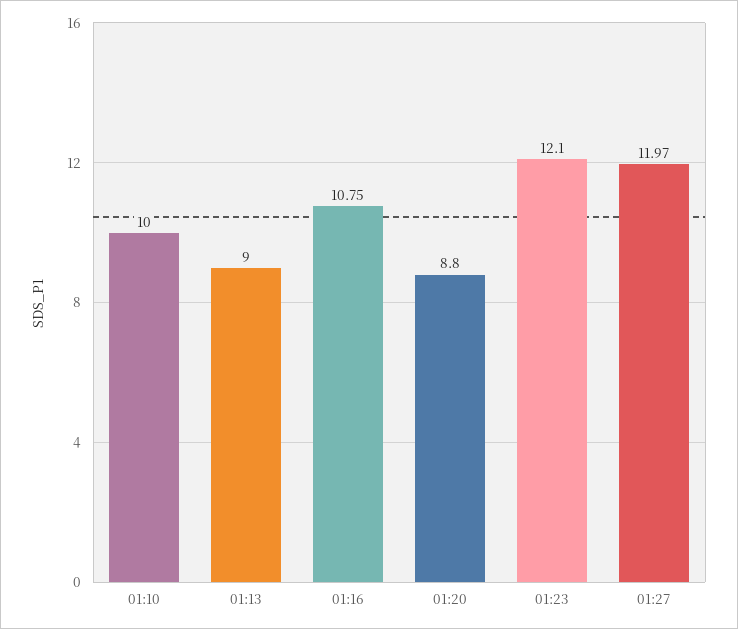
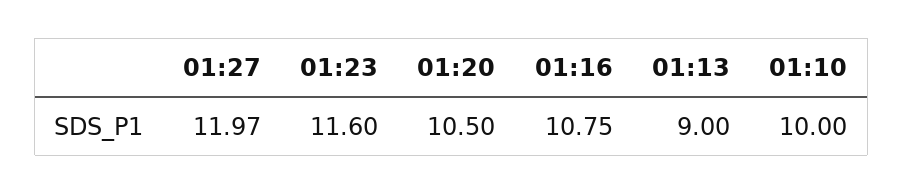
  {
    "01:10": 10,
    "01:13": 9,
    "01:16": 10.75,
-   "01:20": 8.8,
+   "01:20": 10.5,
-   "01:23": 12.1,
+   "01:23": 11.6,
    "01:27": 11.97
  }

